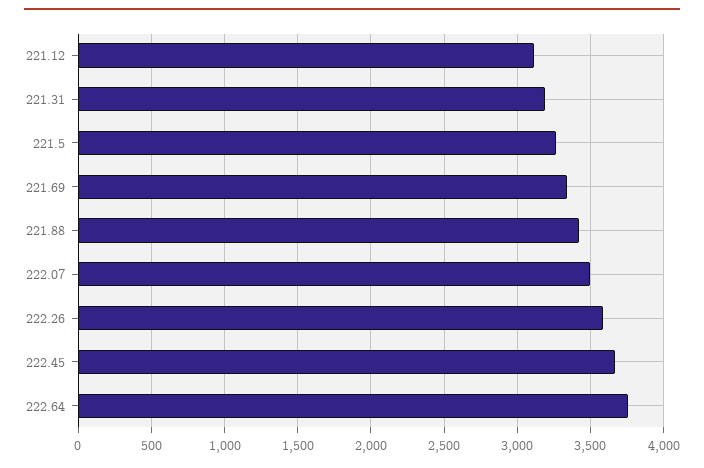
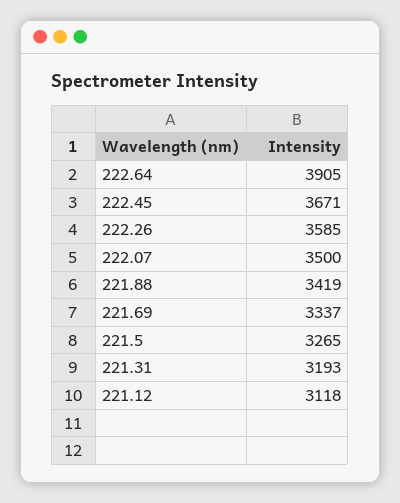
  {
    "221.12": 3118,
    "221.31": 3193,
    "221.5": 3265,
    "221.69": 3337,
    "221.88": 3419,
    "222.07": 3500,
    "222.26": 3585,
    "222.45": 3671,
-   "222.64": 3750
+   "222.64": 3905
  }

